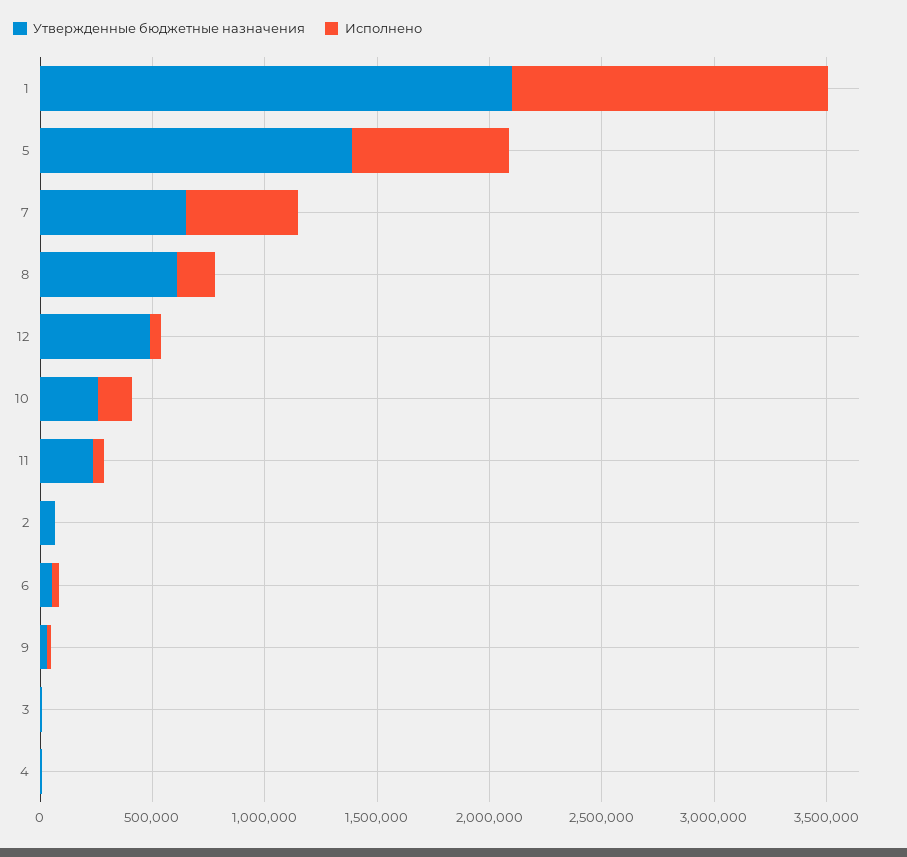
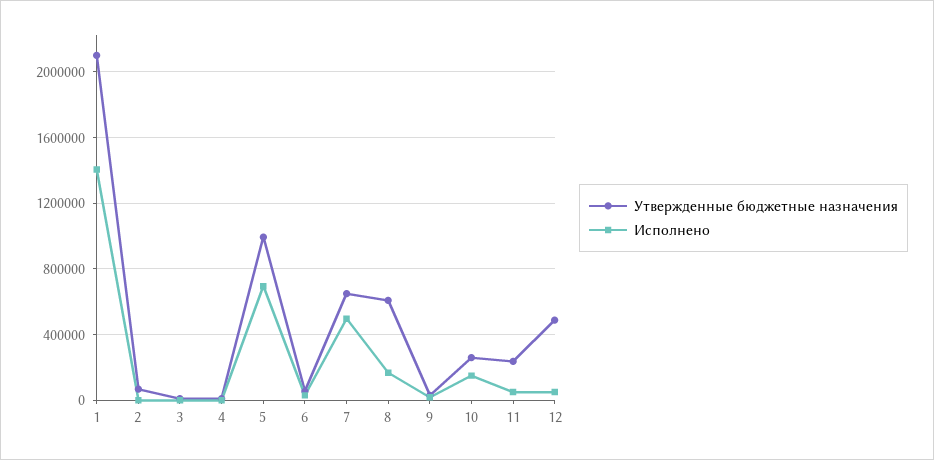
  {
    "Утвержденные бюджетные назначения": {
      "1": 2100000,
-     "5": 1400000,
+     "5": 1000000,
      "7": 650000,
      "8": 600000,
      "12": 500000,
      "10": 250000,
      "11": 250000,
      "2": 50000,
      "6": 50000,
      "9": 50000,
      "3": 0,
      "4": 0
    },
    "Исполнено": {
      "1": 1400000,
      "5": 700000,
      "7": 500000,
      "8": 150000,
      "12": 50000,
      "10": 150000,
      "11": 50000,
      "2": 0,
      "6": 50000,
      "9": 0,
      "3": 0,
      "4": 0
    }
  }

